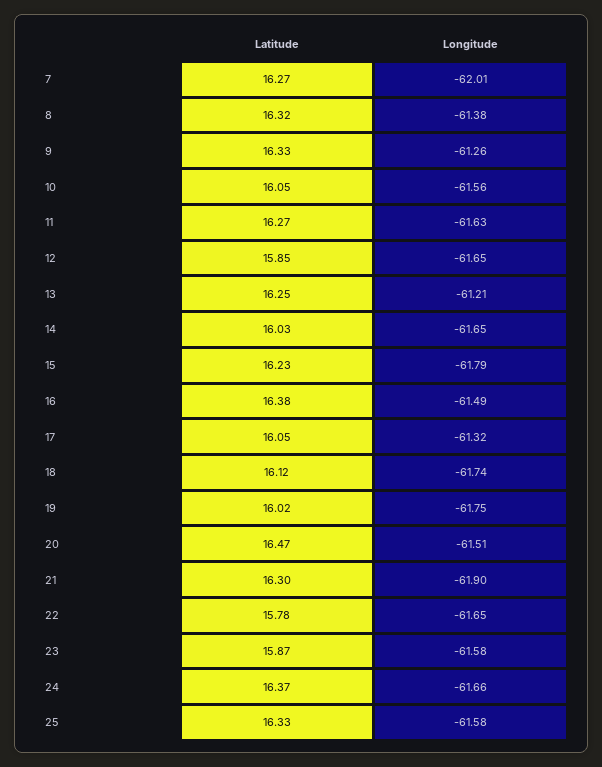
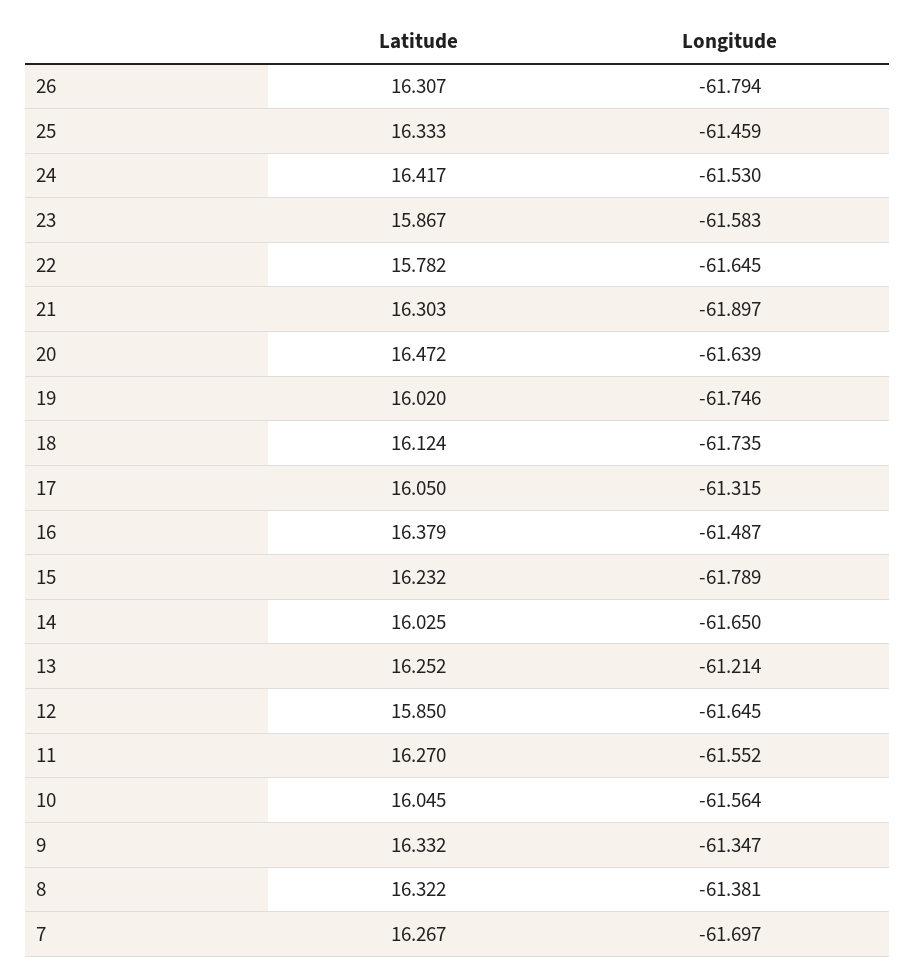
  {
    "Latitude": {
      "7": 16.267,
      "8": 16.322,
      "9": 16.332,
      "10": 16.045,
      "11": 16.27,
      "12": 15.85,
      "13": 16.252,
      "14": 16.025,
      "15": 16.232,
      "16": 16.379,
      "17": 16.05,
      "18": 16.124,
      "19": 16.02,
      "20": 16.472,
      "21": 16.303,
      "22": 15.782,
      "23": 15.867,
-     "24": 16.37,
+     "24": 16.417,
-     "25": 16.333
+     "25": 16.333,
+     "26": 16.307
    },
    "Longitude": {
-     "7": -62.01,
+     "7": -61.697,
      "8": -61.381,
-     "9": -61.26,
+     "9": -61.347,
      "10": -61.564,
-     "11": -61.63,
+     "11": -61.552,
      "12": -61.645,
      "13": -61.214,
      "14": -61.65,
      "15": -61.789,
      "16": -61.487,
      "17": -61.315,
      "18": -61.735,
      "19": -61.746,
-     "20": -61.51,
+     "20": -61.639,
      "21": -61.897,
      "22": -61.645,
      "23": -61.583,
-     "24": -61.66,
+     "24": -61.53,
-     "25": -61.58
+     "25": -61.459,
+     "26": -61.794
    }
  }

